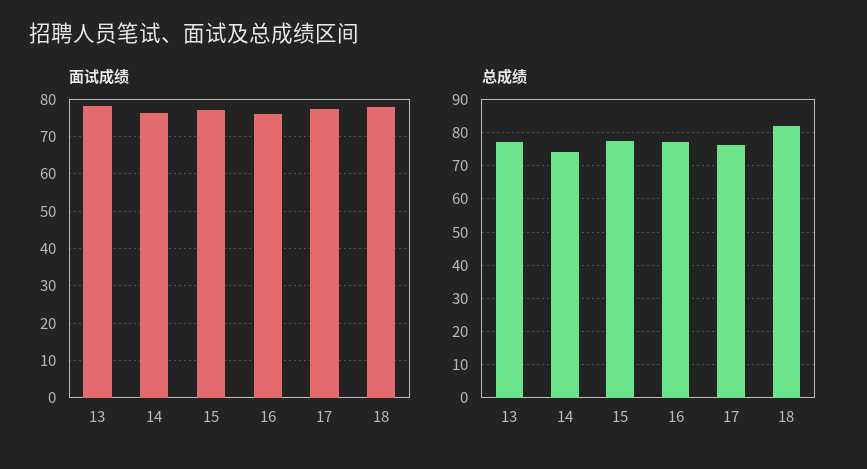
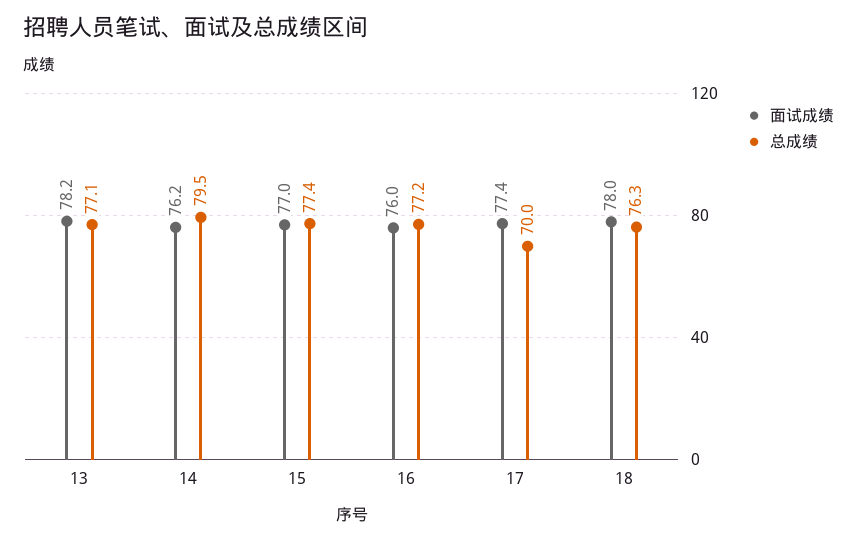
  {
    "面试成绩": {
      "13": 78.2,
      "14": 76.2,
      "15": 77,
      "16": 76,
      "17": 77.4,
      "18": 78
    },
    "总成绩": {
      "13": 77.1,
-     "14": 74,
+     "14": 79.5,
      "15": 77.4,
      "16": 77.2,
-     "17": 76,
+     "17": 70,
-     "18": 82
+     "18": 76.3
    }
  }

